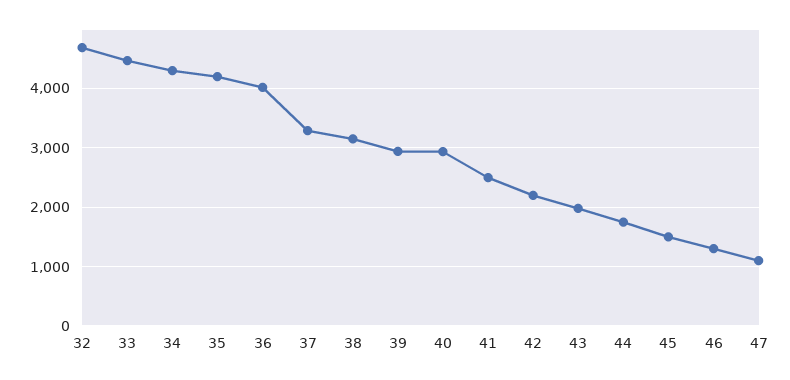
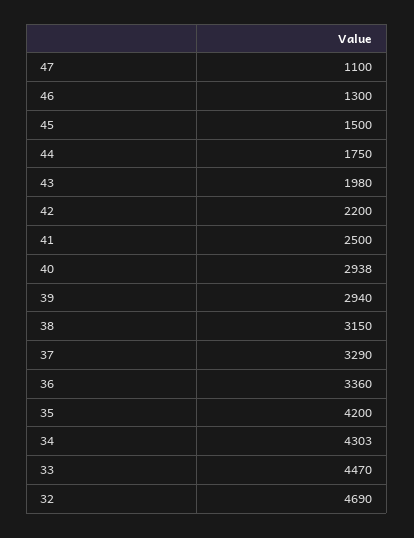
  {
    "32": 4690,
    "33": 4470,
    "34": 4303,
    "35": 4200,
-   "36": 4000,
+   "36": 3360,
    "37": 3290,
    "38": 3150,
    "39": 2940,
    "40": 2938,
    "41": 2500,
    "42": 2200,
    "43": 1980,
    "44": 1750,
    "45": 1500,
    "46": 1300,
    "47": 1100
  }

